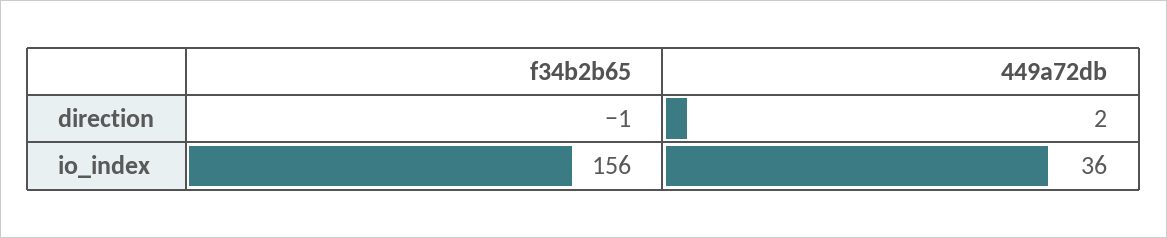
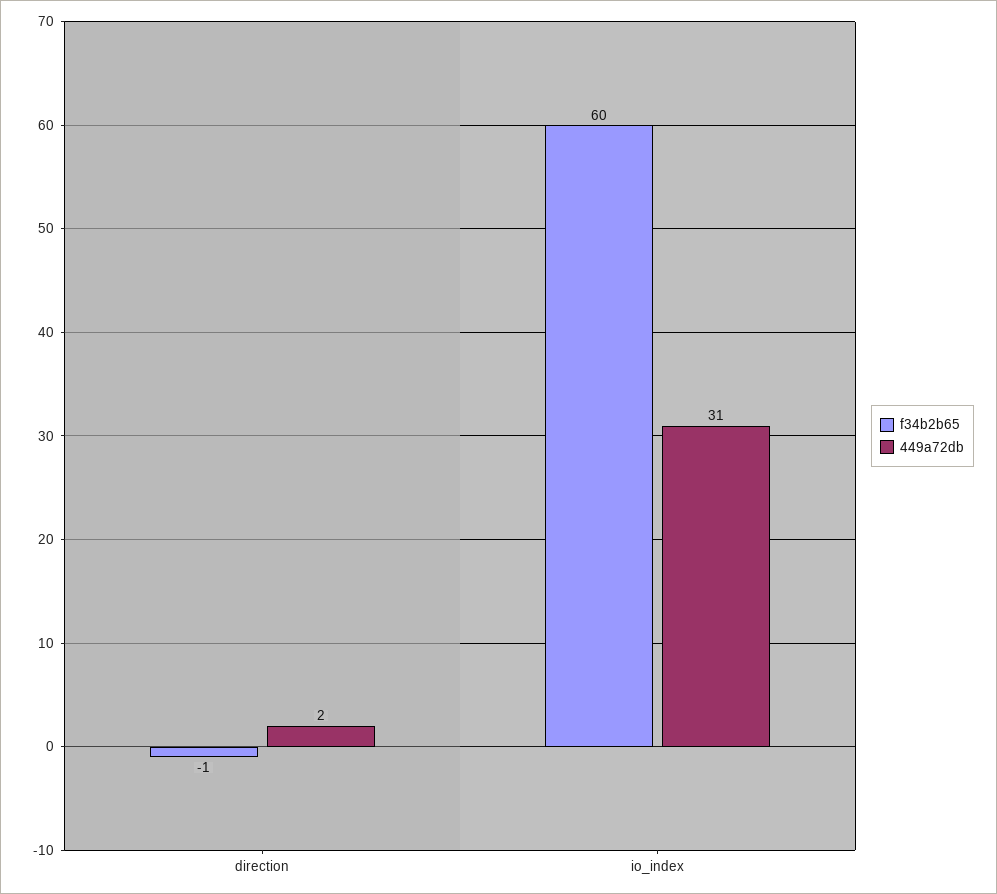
  {
    "f34b2b65": {
      "direction": -1,
-     "io_index": 156
+     "io_index": 60
    },
    "449a72db": {
      "direction": 2,
-     "io_index": 36
+     "io_index": 31
    }
  }

